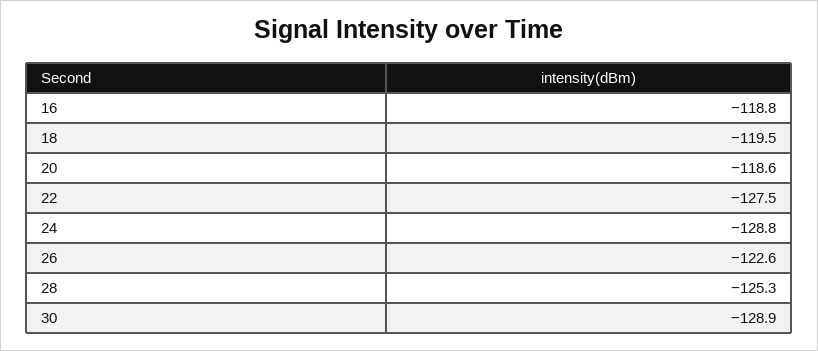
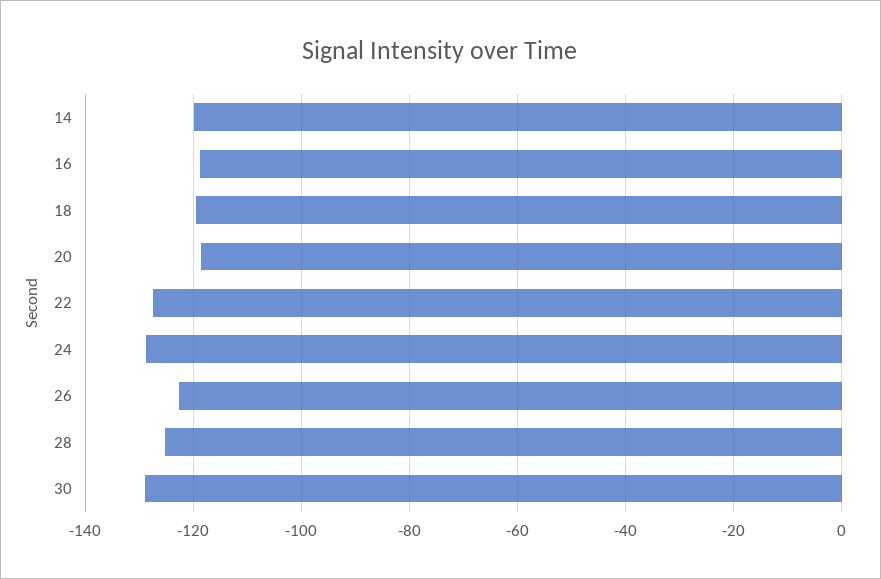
  {
    "16": -118.8,
    "18": -119.5,
    "20": -118.6,
    "22": -127.5,
    "24": -128.8,
    "26": -122.6,
    "28": -125.3,
-   "30": -128.9
+   "30": -128.9,
+   "14": -120
  }

